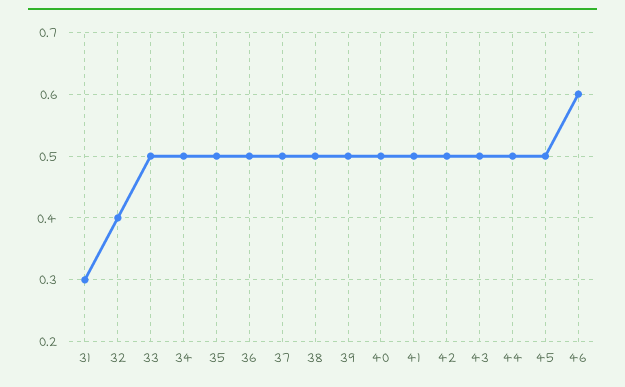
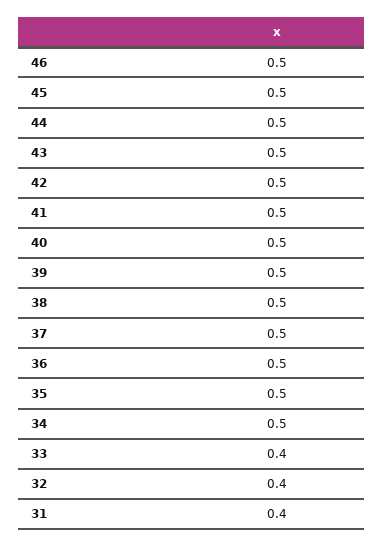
  {
-   "31": 0.3,
+   "31": 0.4,
    "32": 0.4,
-   "33": 0.5,
+   "33": 0.4,
    "34": 0.5,
    "35": 0.5,
    "36": 0.5,
    "37": 0.5,
    "38": 0.5,
    "39": 0.5,
    "40": 0.5,
    "41": 0.5,
    "42": 0.5,
    "43": 0.5,
    "44": 0.5,
    "45": 0.5,
-   "46": 0.6
+   "46": 0.5
  }

